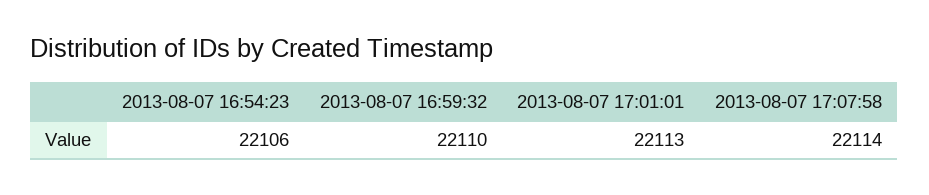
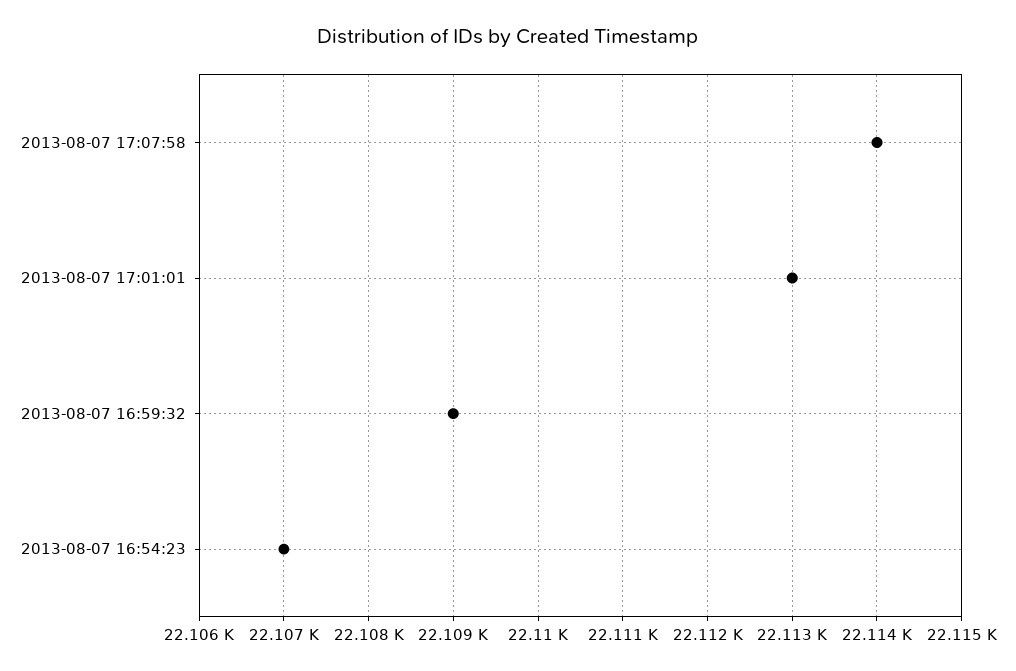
  {
-   "2013-08-07 16:54:23": 22106,
+   "2013-08-07 16:54:23": 22107,
-   "2013-08-07 16:59:32": 22110,
+   "2013-08-07 16:59:32": 22109,
    "2013-08-07 17:01:01": 22113,
    "2013-08-07 17:07:58": 22114
  }

